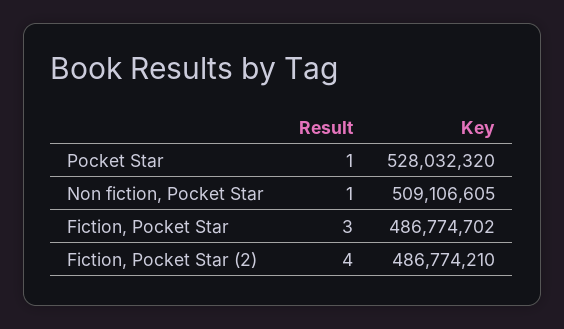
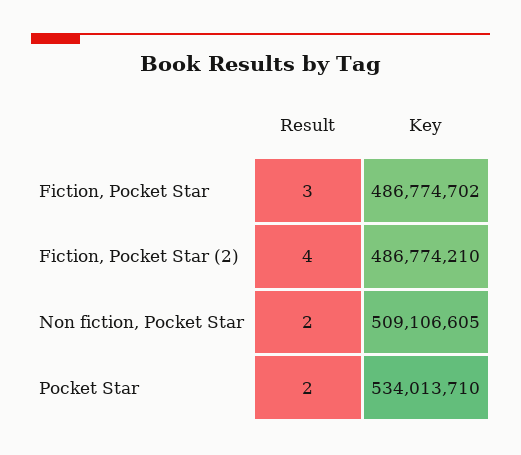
  {
    "Result": {
-     "Pocket Star": 1,
+     "Pocket Star": 2,
-     "Non fiction, Pocket Star": 1,
+     "Non fiction, Pocket Star": 2,
      "Fiction, Pocket Star": 3,
      "Fiction, Pocket Star (2)": 4
    },
    "Key": {
-     "Pocket Star": 528032320,
+     "Pocket Star": 534013710,
      "Non fiction, Pocket Star": 509106605,
      "Fiction, Pocket Star": 486774702,
      "Fiction, Pocket Star (2)": 486774210
    }
  }

